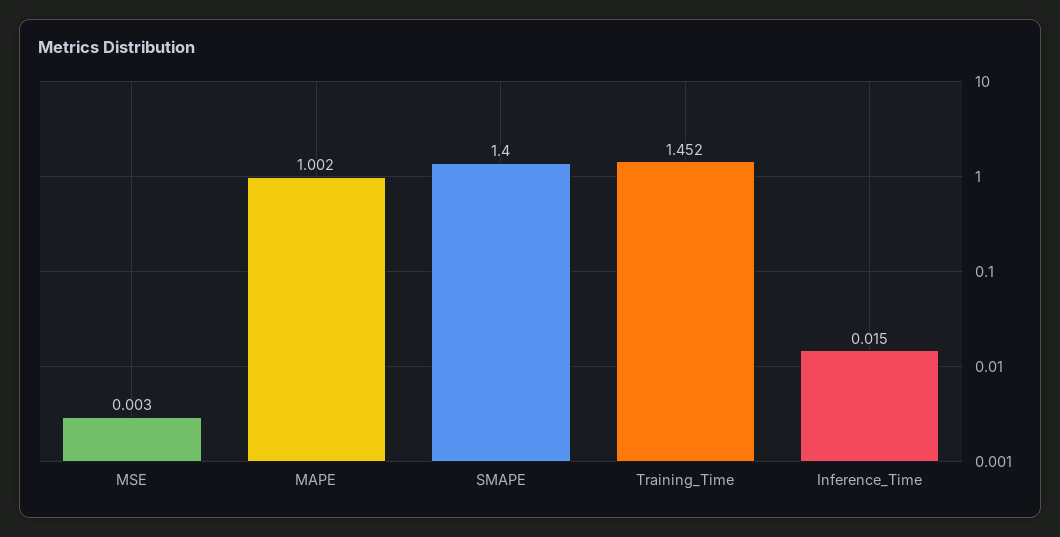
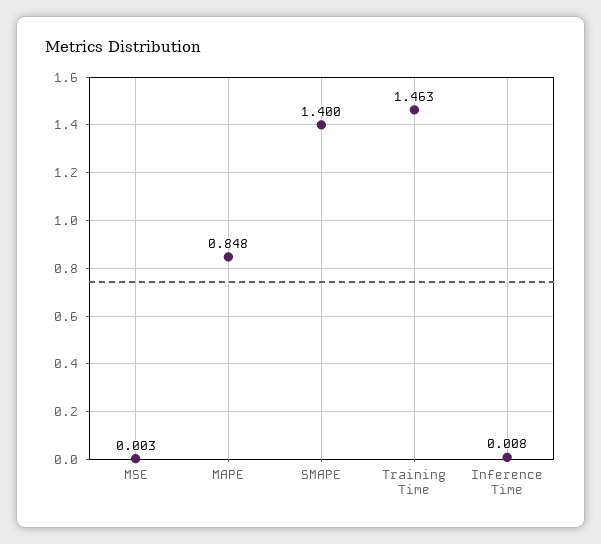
  {
    "MSE": 0.003,
-   "MAPE": 1.002,
+   "MAPE": 0.848,
    "SMAPE": 1.4,
-   "Training_Time": 1.452,
+   "Training_Time": 1.463,
-   "Inference_Time": 0.015
+   "Inference_Time": 0.008
  }

